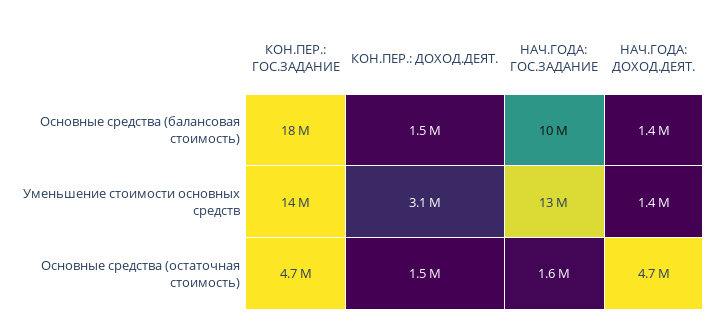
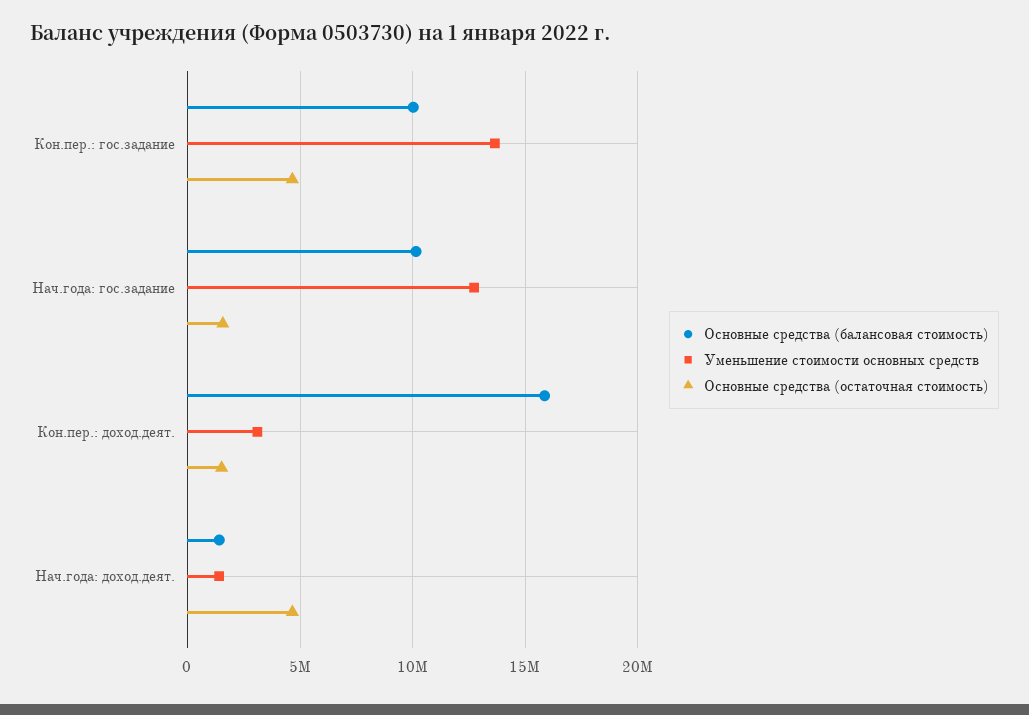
  {
    "Основные средства (балансовая стоимость)": {
-     "КОН.ПЕР.: ГОС.ЗАДАНИЕ": 18000000,
+     "КОН.ПЕР.: ГОС.ЗАДАНИЕ": 10000000,
-     "КОН.ПЕР.: ДОХОД.ДЕЯТ.": 1500000,
+     "КОН.ПЕР.: ДОХОД.ДЕЯТ.": 16000000,
      "НАЧ.ГОДА: ГОС.ЗАДАНИЕ": 10000000,
      "НАЧ.ГОДА: ДОХОД.ДЕЯТ.": 1400000
    },
    "Уменьшение стоимости основных средств": {
      "КОН.ПЕР.: ГОС.ЗАДАНИЕ": 14000000,
      "КОН.ПЕР.: ДОХОД.ДЕЯТ.": 3100000,
      "НАЧ.ГОДА: ГОС.ЗАДАНИЕ": 13000000,
      "НАЧ.ГОДА: ДОХОД.ДЕЯТ.": 1400000
    },
    "Основные средства (остаточная стоимость)": {
      "КОН.ПЕР.: ГОС.ЗАДАНИЕ": 4700000,
      "КОН.ПЕР.: ДОХОД.ДЕЯТ.": 1500000,
      "НАЧ.ГОДА: ГОС.ЗАДАНИЕ": 1600000,
      "НАЧ.ГОДА: ДОХОД.ДЕЯТ.": 4700000
    }
  }

